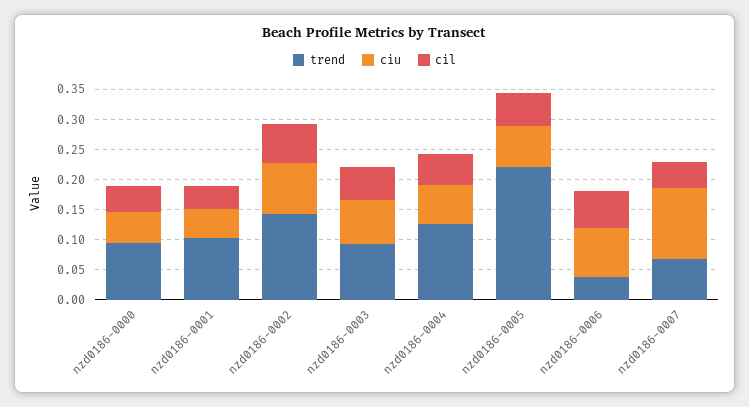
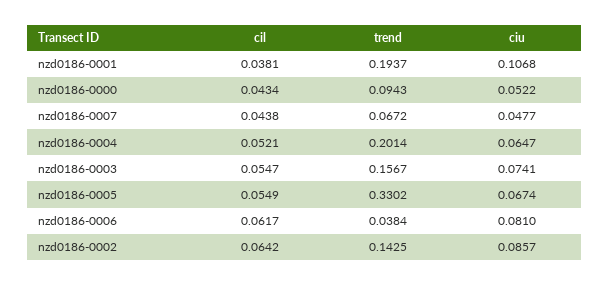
  {
    "trend": {
      "nzd0186-0000": 0.0943,
-     "nzd0186-0001": 0.1,
+     "nzd0186-0001": 0.1937,
      "nzd0186-0002": 0.1425,
-     "nzd0186-0003": 0.1,
+     "nzd0186-0003": 0.1567,
-     "nzd0186-0004": 0.125,
+     "nzd0186-0004": 0.2014,
-     "nzd0186-0005": 0.225,
+     "nzd0186-0005": 0.3302,
      "nzd0186-0006": 0.0384,
      "nzd0186-0007": 0.0672
    },
    "ciu": {
      "nzd0186-0000": 0.0522,
-     "nzd0186-0001": 0.05,
+     "nzd0186-0001": 0.1068,
      "nzd0186-0002": 0.0857,
      "nzd0186-0003": 0.0741,
      "nzd0186-0004": 0.0647,
      "nzd0186-0005": 0.0674,
      "nzd0186-0006": 0.081,
-     "nzd0186-0007": 0.125
+     "nzd0186-0007": 0.0477
    },
    "cil": {
      "nzd0186-0000": 0.0434,
      "nzd0186-0001": 0.0381,
      "nzd0186-0002": 0.0642,
      "nzd0186-0003": 0.0547,
      "nzd0186-0004": 0.0521,
      "nzd0186-0005": 0.0549,
      "nzd0186-0006": 0.0617,
      "nzd0186-0007": 0.0438
    }
  }

